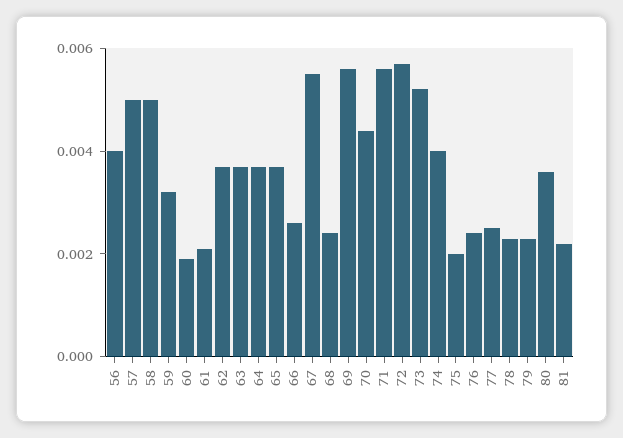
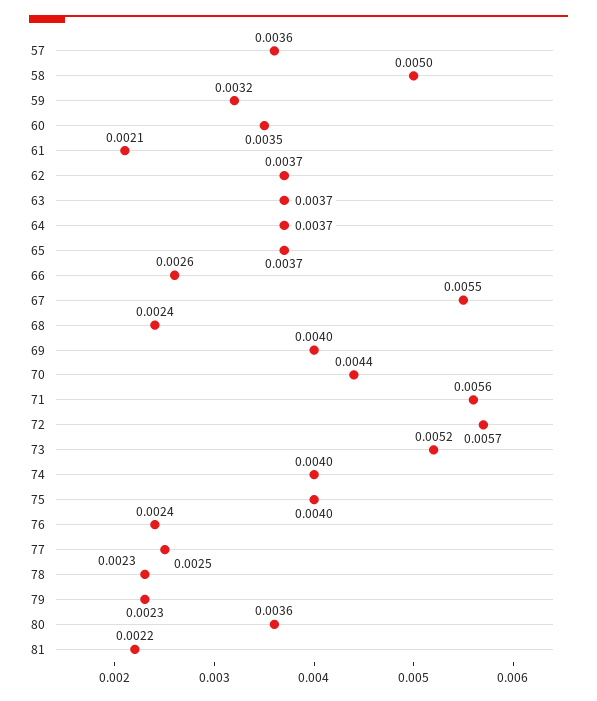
  {
-   "56": 0.004,
-   "57": 0.005,
+   "57": 0.0036,
    "58": 0.005,
    "59": 0.0032,
-   "60": 0.002,
+   "60": 0.0035,
    "61": 0.0021,
    "62": 0.0037,
    "63": 0.0037,
    "64": 0.0037,
    "65": 0.0037,
    "66": 0.0026,
    "67": 0.0055,
    "68": 0.0024,
-   "69": 0.0055,
+   "69": 0.004,
    "70": 0.0044,
    "71": 0.0056,
    "72": 0.0057,
    "73": 0.0052,
    "74": 0.004,
-   "75": 0.002,
+   "75": 0.004,
    "76": 0.0024,
    "77": 0.0025,
    "78": 0.0023,
    "79": 0.0023,
    "80": 0.0036,
    "81": 0.0022
  }

